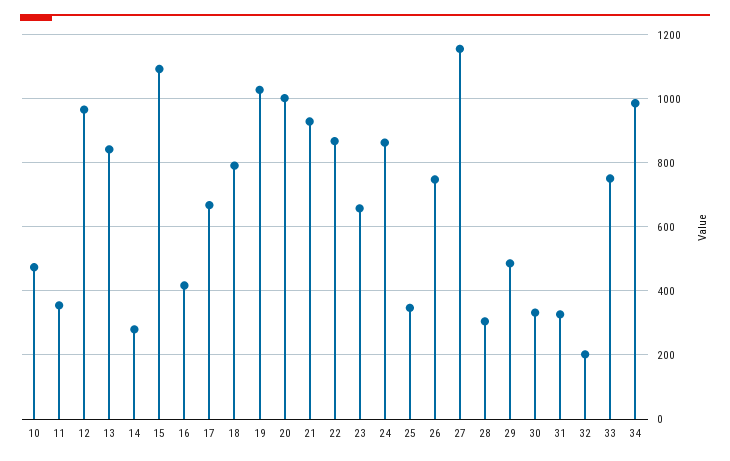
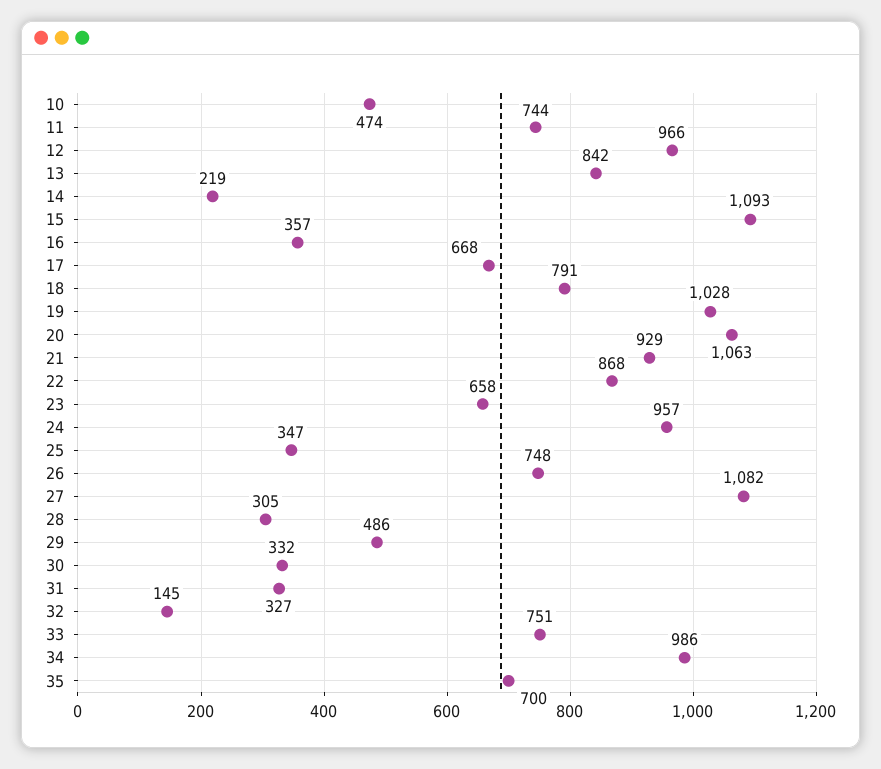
  {
    "10": 474,
-   "11": 360,
+   "11": 744,
    "12": 966,
    "13": 842,
-   "14": 280,
+   "14": 219,
    "15": 1093,
-   "16": 420,
+   "16": 357,
    "17": 668,
    "18": 791,
    "19": 1028,
-   "20": 1000,
+   "20": 1063,
    "21": 929,
    "22": 868,
    "23": 658,
-   "24": 860,
+   "24": 957,
    "25": 347,
    "26": 748,
-   "27": 1160,
+   "27": 1082,
    "28": 305,
    "29": 486,
    "30": 332,
    "31": 327,
-   "32": 200,
+   "32": 145,
    "33": 751,
-   "34": 986
+   "34": 986,
+   "35": 700
  }

